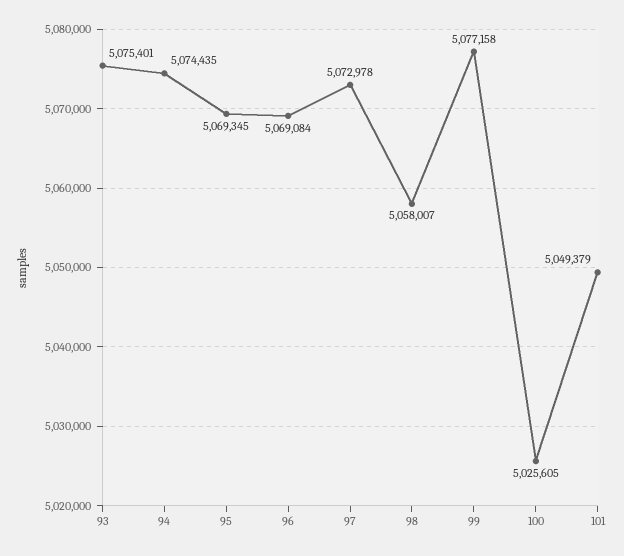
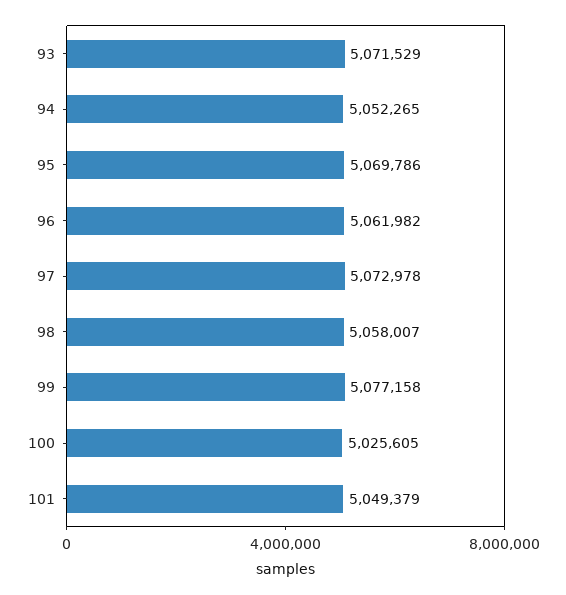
  {
-   "93": 5075401,
+   "93": 5071529,
-   "94": 5074435,
+   "94": 5052265,
-   "95": 5069345,
+   "95": 5069786,
-   "96": 5069084,
+   "96": 5061982,
    "97": 5072978,
    "98": 5058007,
    "99": 5077158,
    "100": 5025605,
    "101": 5049379
  }

